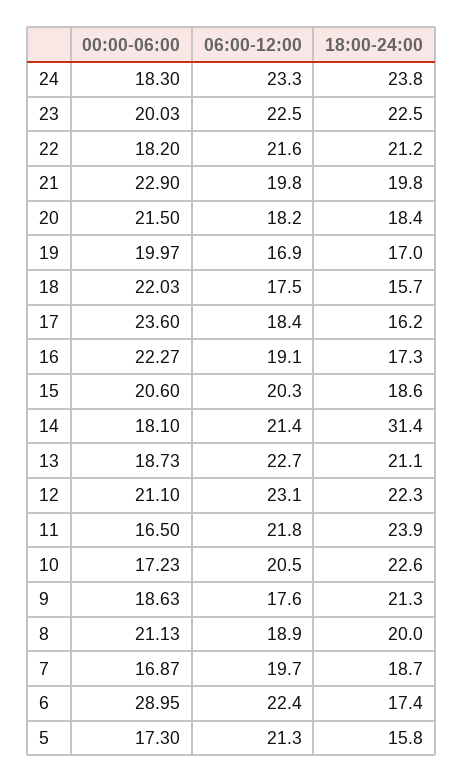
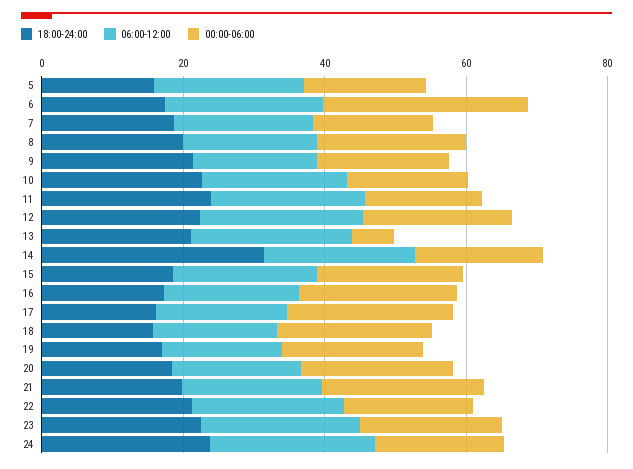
  {
    "00:00-06:00": {
      "24": 18.3,
      "23": 20.03,
      "22": 18.2,
      "21": 22.9,
      "20": 21.5,
      "19": 19.97,
      "18": 22.03,
      "17": 23.6,
      "16": 22.27,
      "15": 20.6,
      "14": 18.1,
-     "13": 18.73,
+     "13": 5,
      "12": 21.1,
      "11": 16.5,
      "10": 17.23,
      "9": 18.63,
      "8": 21.13,
      "7": 16.87,
      "6": 28.95,
      "5": 17.3
    },
    "06:00-12:00": {
      "24": 23.3,
      "23": 22.5,
      "22": 21.6,
      "21": 19.8,
      "20": 18.2,
      "19": 16.9,
      "18": 17.5,
      "17": 18.4,
      "16": 19.1,
      "15": 20.3,
      "14": 21.4,
      "13": 22.7,
      "12": 23.1,
      "11": 21.8,
      "10": 20.5,
      "9": 17.6,
      "8": 18.9,
      "7": 19.7,
      "6": 22.4,
      "5": 21.3
    },
    "18:00-24:00": {
      "24": 23.8,
      "23": 22.5,
      "22": 21.2,
      "21": 19.8,
      "20": 18.4,
      "19": 17,
      "18": 15.7,
      "17": 16.2,
      "16": 17.3,
      "15": 18.6,
      "14": 31.4,
      "13": 21.1,
      "12": 22.3,
      "11": 23.9,
      "10": 22.6,
      "9": 21.3,
      "8": 20,
      "7": 18.7,
      "6": 17.4,
      "5": 15.8
    }
  }

